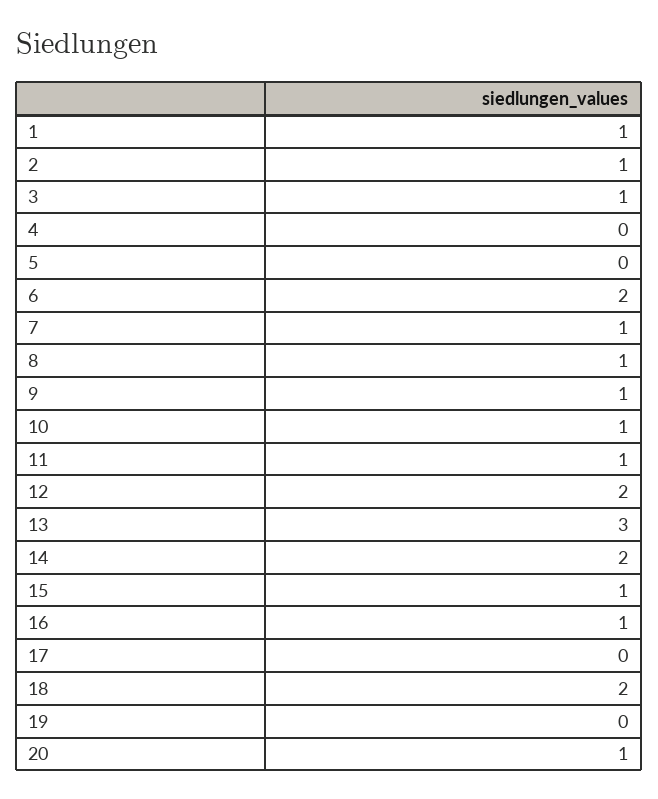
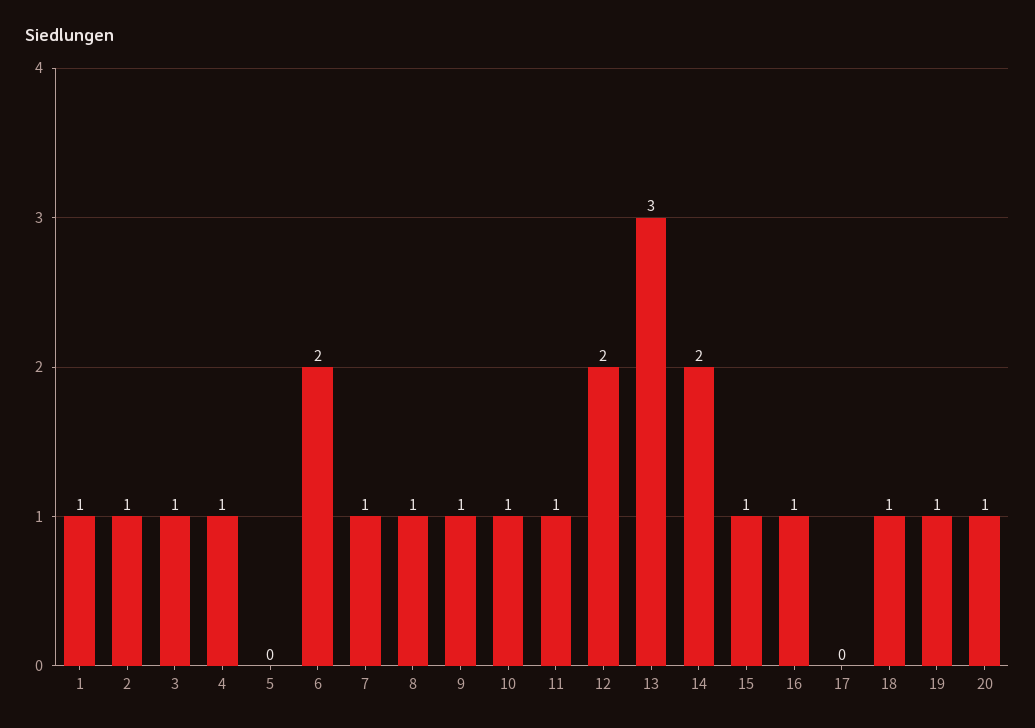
  {
    "1": 1,
    "2": 1,
    "3": 1,
-   "4": 0,
+   "4": 1,
    "5": 0,
    "6": 2,
    "7": 1,
    "8": 1,
    "9": 1,
    "10": 1,
    "11": 1,
    "12": 2,
    "13": 3,
    "14": 2,
    "15": 1,
    "16": 1,
    "17": 0,
-   "18": 2,
+   "18": 1,
-   "19": 0,
+   "19": 1,
    "20": 1
  }

